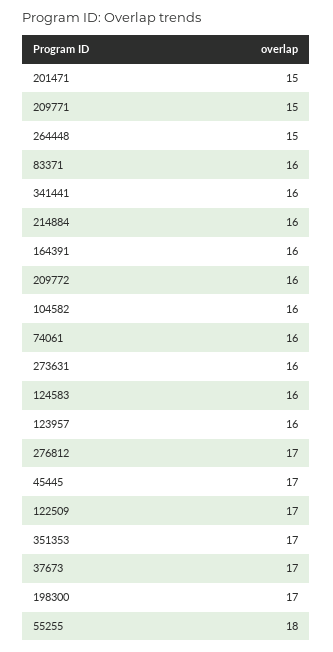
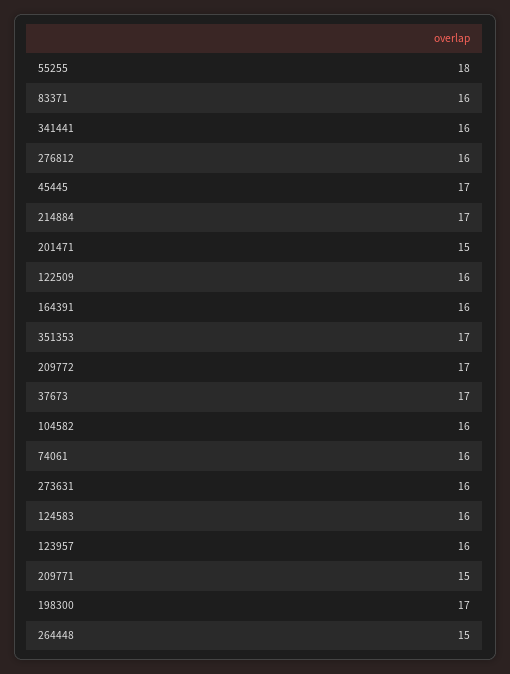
  {
    "201471": 15,
    "209771": 15,
    "264448": 15,
    "83371": 16,
    "341441": 16,
-   "214884": 16,
+   "214884": 17,
    "164391": 16,
-   "209772": 16,
+   "209772": 17,
    "104582": 16,
    "74061": 16,
    "273631": 16,
    "124583": 16,
    "123957": 16,
-   "276812": 17,
+   "276812": 16,
    "45445": 17,
-   "122509": 17,
+   "122509": 16,
    "351353": 17,
    "37673": 17,
    "198300": 17,
    "55255": 18
  }

